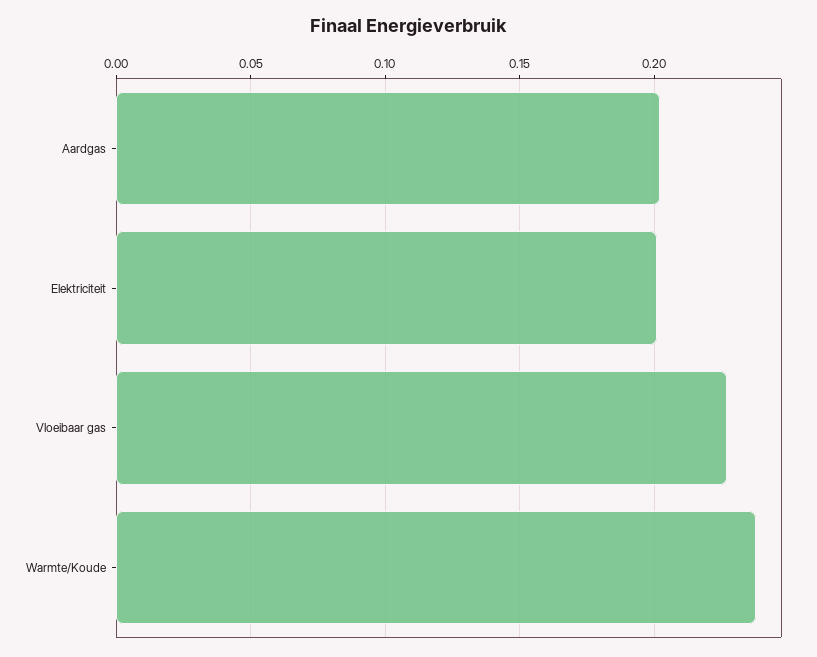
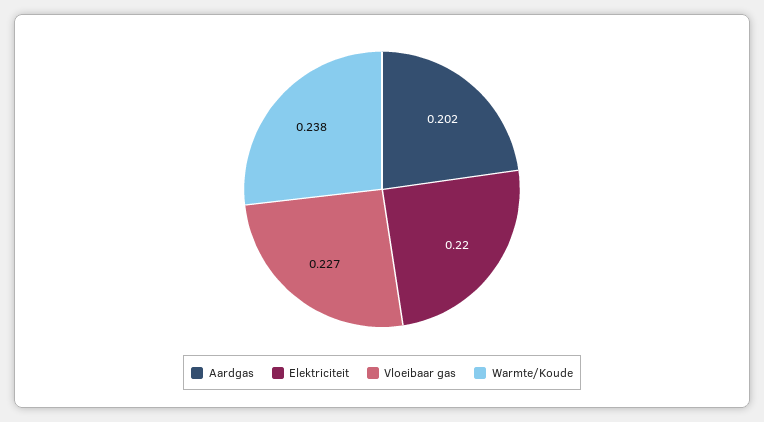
  {
    "Aardgas": 0.202,
-   "Elektriciteit": 0.2,
+   "Elektriciteit": 0.22,
    "Vloeibaar gas": 0.227,
    "Warmte/Koude": 0.238
  }

